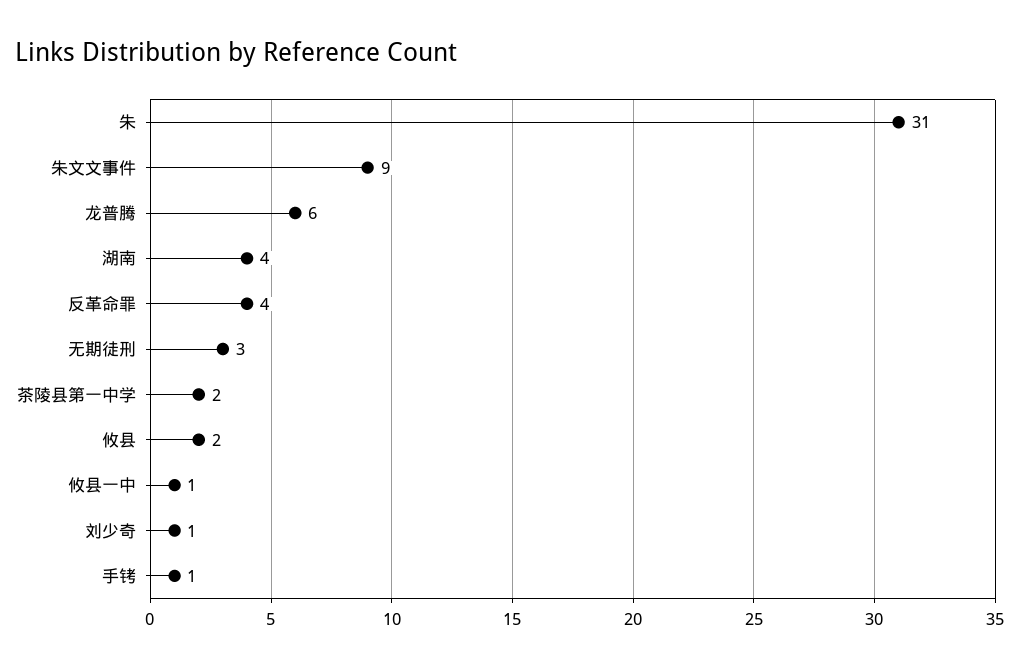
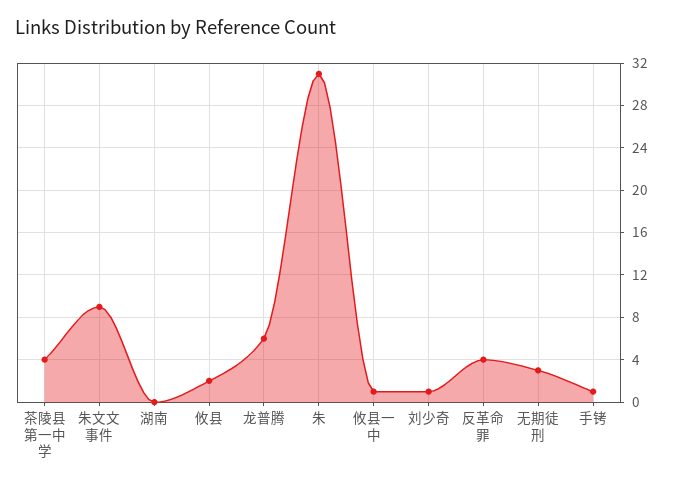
  {
    "朱": 31,
    "朱文文事件": 9,
    "龙普腾": 6,
-   "湖南": 4,
+   "湖南": 0,
    "反革命罪": 4,
    "无期徒刑": 3,
-   "茶陵县第一中学": 2,
+   "茶陵县第一中学": 4,
    "攸县": 2,
    "攸县一中": 1,
    "刘少奇": 1,
    "手铐": 1
  }

